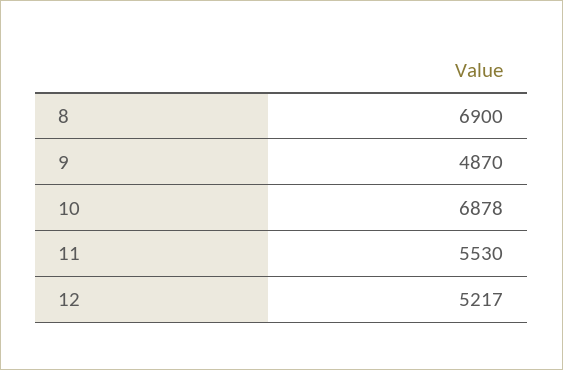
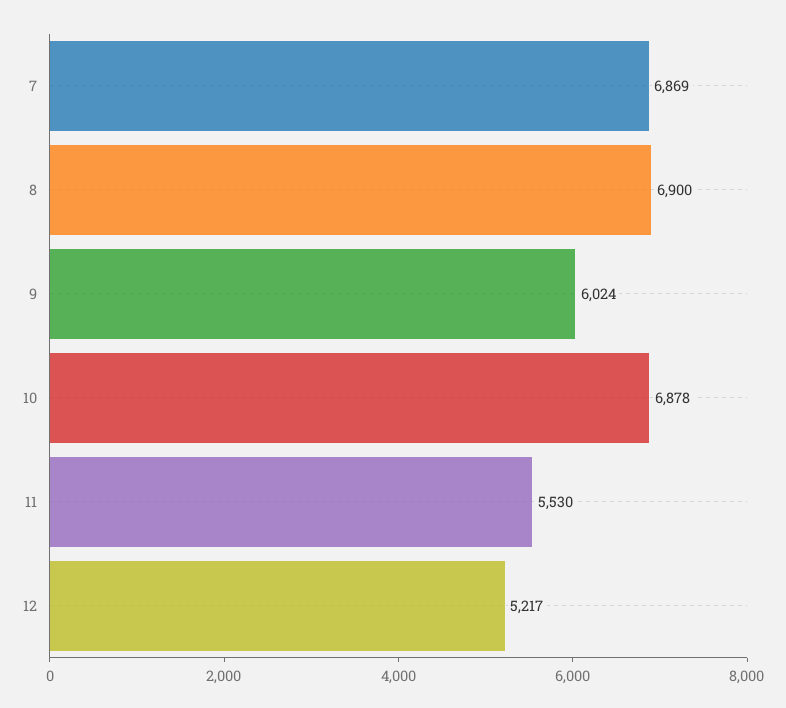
  {
    "8": 6900,
-   "9": 4870,
+   "9": 6024,
    "10": 6878,
    "11": 5530,
-   "12": 5217
+   "12": 5217,
+   "7": 6869
  }

